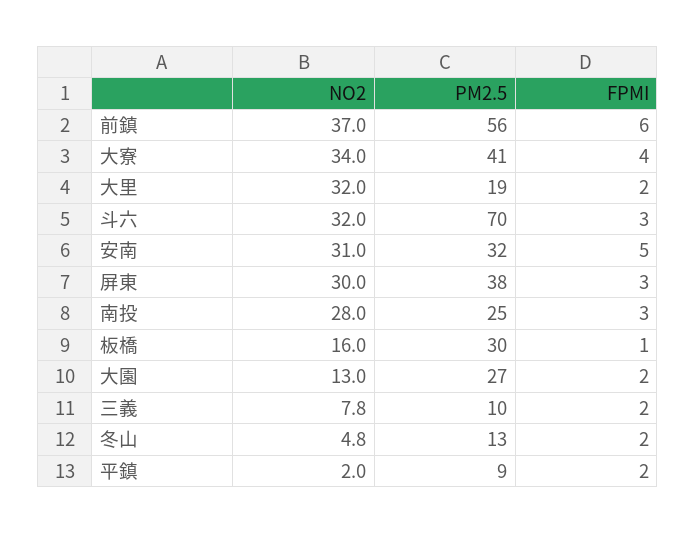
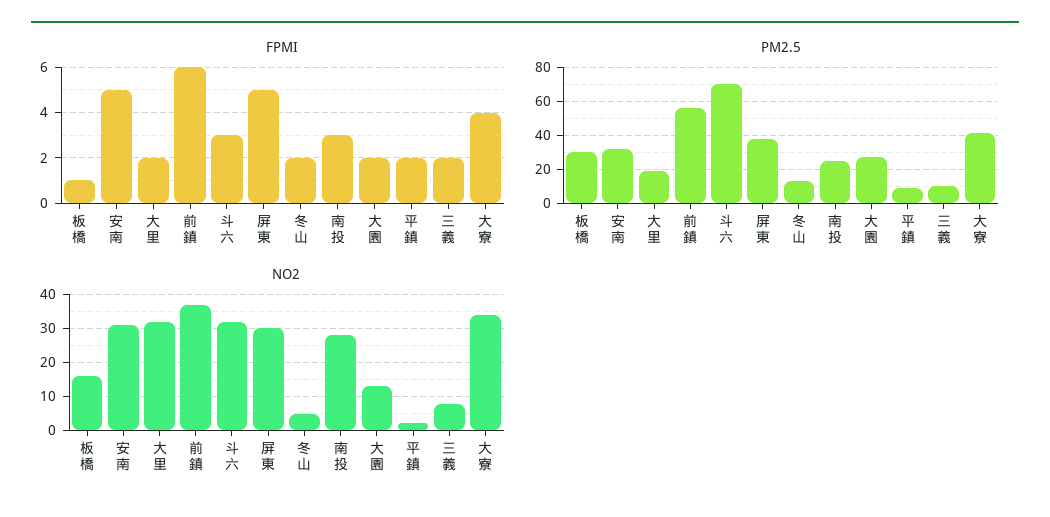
  {
    "NO2": {
      "前鎮": 37,
      "大寮": 34,
      "大里": 32,
      "斗六": 32,
      "安南": 31,
      "屏東": 30,
      "南投": 28,
      "板橋": 16,
      "大園": 13,
      "三義": 7.8,
      "冬山": 4.8,
      "平鎮": 2
    },
    "PM2.5": {
      "前鎮": 56,
      "大寮": 41,
      "大里": 19,
      "斗六": 70,
      "安南": 32,
      "屏東": 38,
      "南投": 25,
      "板橋": 30,
      "大園": 27,
      "三義": 10,
      "冬山": 13,
      "平鎮": 9
    },
    "FPMI": {
      "前鎮": 6,
      "大寮": 4,
      "大里": 2,
      "斗六": 3,
      "安南": 5,
-     "屏東": 3,
+     "屏東": 5,
      "南投": 3,
      "板橋": 1,
      "大園": 2,
      "三義": 2,
      "冬山": 2,
      "平鎮": 2
    }
  }

